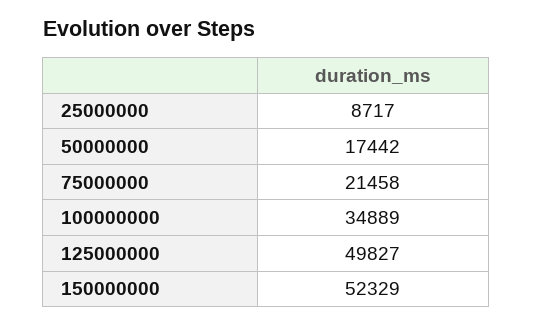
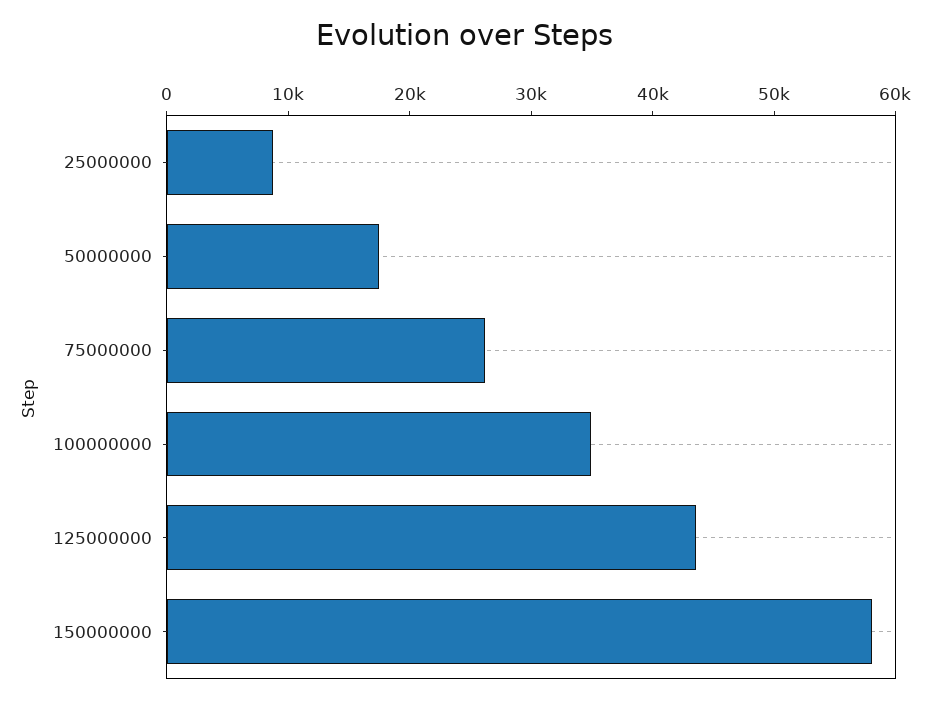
  {
    "25000000": 8717,
    "50000000": 17442,
-   "75000000": 21458,
+   "75000000": 26000,
    "100000000": 34889,
-   "125000000": 49827,
+   "125000000": 44000,
-   "150000000": 52329
+   "150000000": 58000
  }

